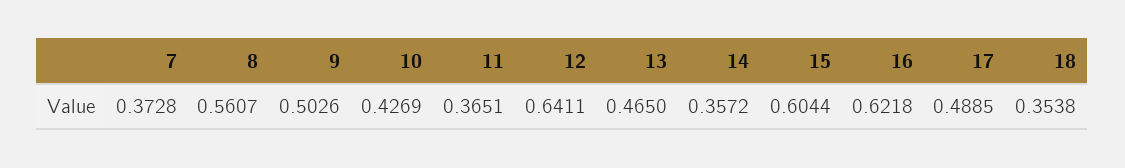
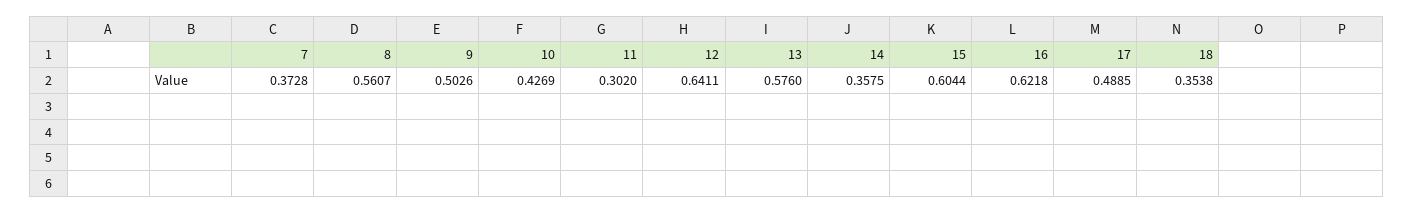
  {
    "7": 0.3728,
    "8": 0.5607,
    "9": 0.5026,
    "10": 0.4269,
-   "11": 0.3651,
+   "11": 0.302,
    "12": 0.6411,
-   "13": 0.465,
+   "13": 0.576,
-   "14": 0.3572,
+   "14": 0.3575,
    "15": 0.6044,
    "16": 0.6218,
    "17": 0.4885,
    "18": 0.3538
  }

